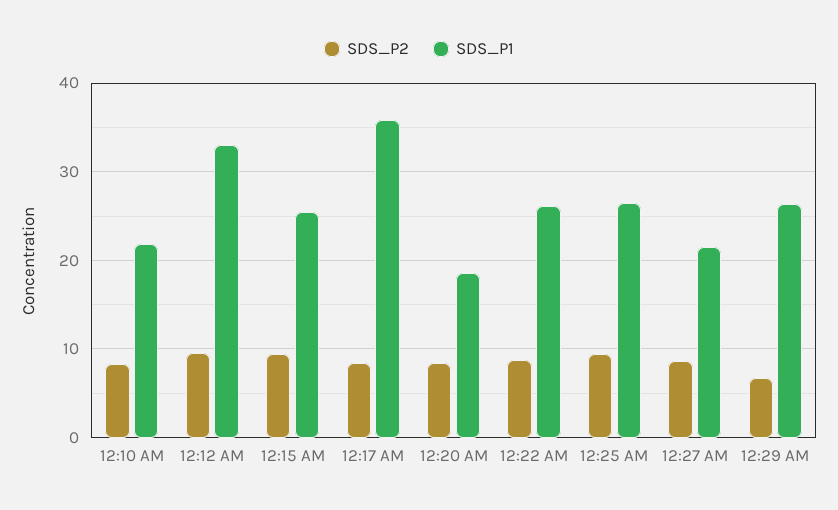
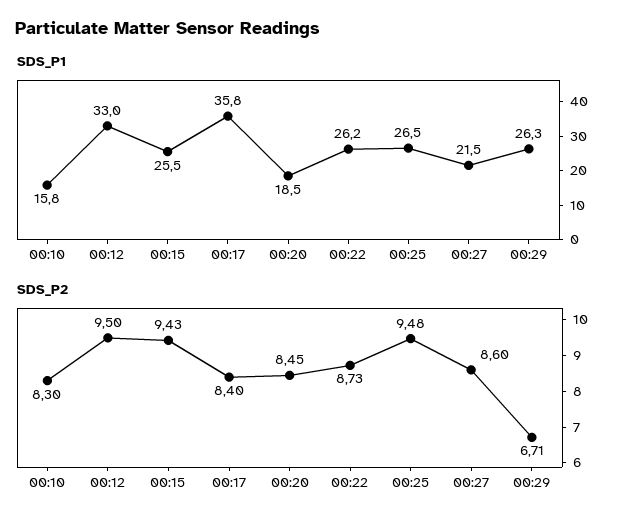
  {
    "SDS_P2": {
      "12:10 AM": 8.3,
      "12:12 AM": 9.5,
      "12:15 AM": 9.43,
      "12:17 AM": 8.4,
      "12:20 AM": 8.45,
      "12:22 AM": 8.73,
      "12:25 AM": 9.48,
      "12:27 AM": 8.6,
      "12:29 AM": 6.71
    },
    "SDS_P1": {
-     "12:10 AM": 22,
+     "12:10 AM": 15.8,
      "12:12 AM": 33,
      "12:15 AM": 25.5,
      "12:17 AM": 35.8,
      "12:20 AM": 18.5,
      "12:22 AM": 26.2,
      "12:25 AM": 26.5,
      "12:27 AM": 21.5,
      "12:29 AM": 26.3
    }
  }

